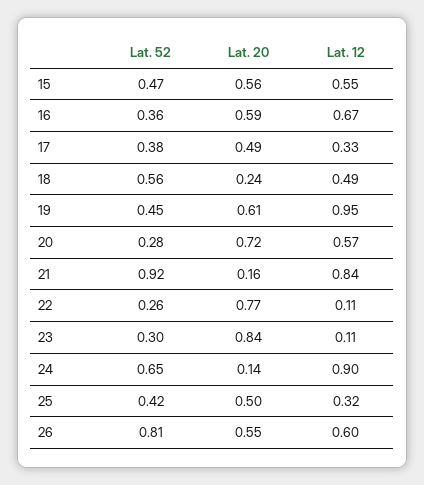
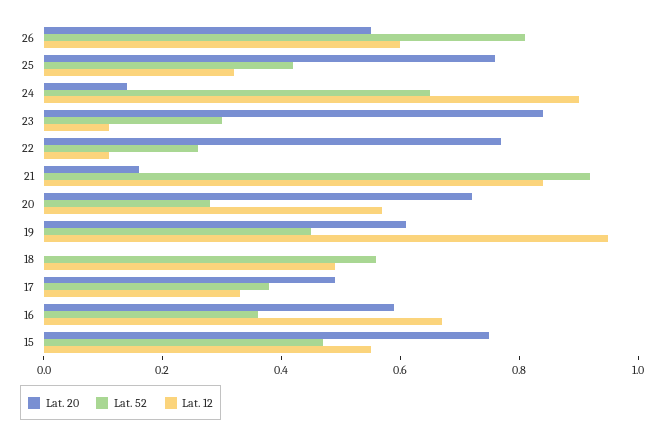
  {
    "Lat. 52": {
      "15": 0.47,
      "16": 0.36,
      "17": 0.38,
      "18": 0.56,
      "19": 0.45,
      "20": 0.28,
      "21": 0.92,
      "22": 0.26,
      "23": 0.3,
      "24": 0.65,
      "25": 0.42,
      "26": 0.81
    },
    "Lat. 20": {
-     "15": 0.56,
+     "15": 0.75,
      "16": 0.59,
      "17": 0.49,
-     "18": 0.24,
+     "18": 0,
      "19": 0.61,
      "20": 0.72,
      "21": 0.16,
      "22": 0.77,
      "23": 0.84,
      "24": 0.14,
-     "25": 0.5,
+     "25": 0.75,
      "26": 0.55
    },
    "Lat. 12": {
      "15": 0.55,
      "16": 0.67,
      "17": 0.33,
      "18": 0.49,
      "19": 0.95,
      "20": 0.57,
      "21": 0.84,
      "22": 0.11,
      "23": 0.11,
      "24": 0.9,
      "25": 0.32,
      "26": 0.6
    }
  }

